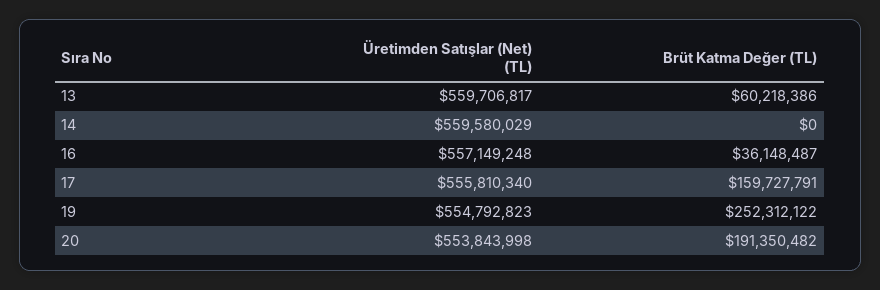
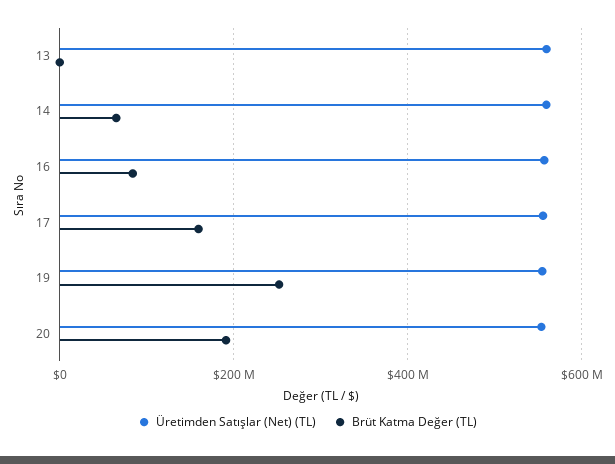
  {
    "Üretimden Satışlar (Net) (TL)": {
      "13": 559706817,
      "14": 559580029,
      "16": 557149248,
      "17": 555810340,
      "19": 554792823,
      "20": 553843998
    },
    "Brüt Katma Değer (TL)": {
-     "13": 60218386,
+     "13": 0,
-     "14": 0,
+     "14": 60000000,
-     "16": 36148487,
+     "16": 80000000,
      "17": 159727791,
      "19": 252312122,
      "20": 191350482
    }
  }

